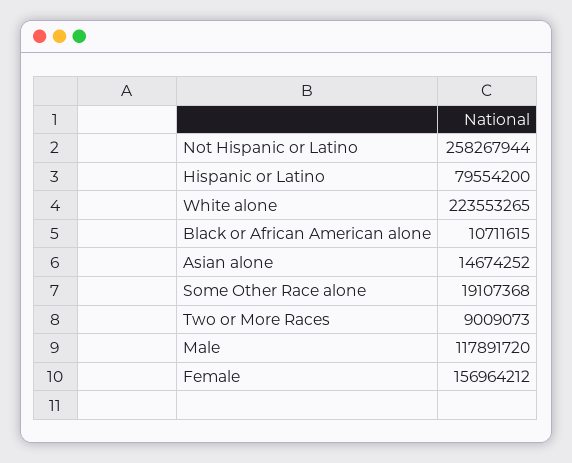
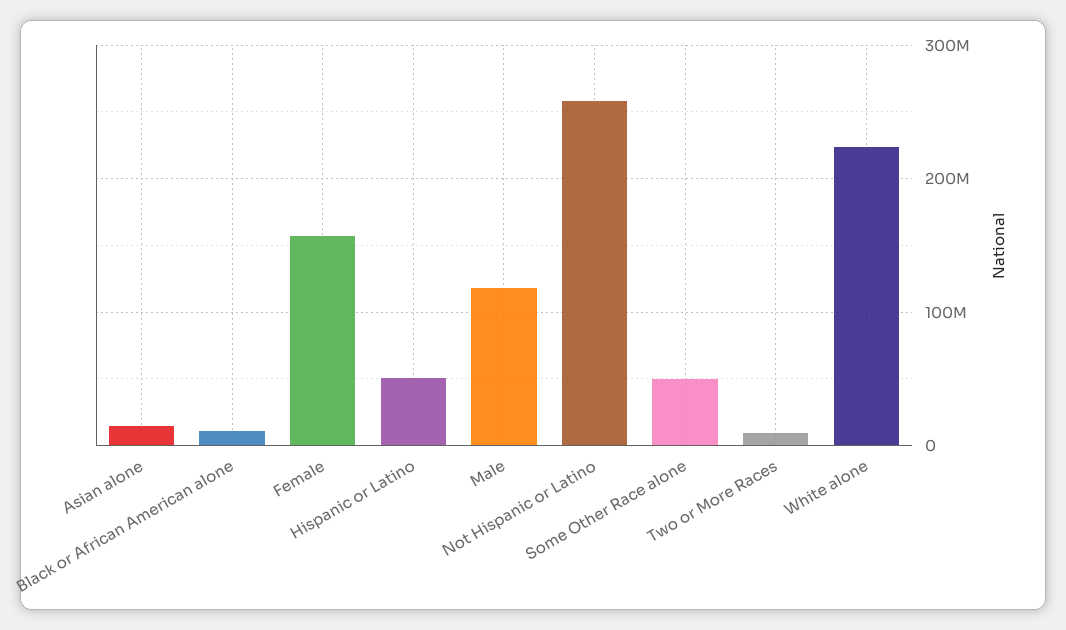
  {
    "Not Hispanic or Latino": 258267944,
-   "Hispanic or Latino": 79554200,
+   "Hispanic or Latino": 50000000,
    "White alone": 223553265,
    "Black or African American alone": 10711615,
    "Asian alone": 14674252,
-   "Some Other Race alone": 19107368,
+   "Some Other Race alone": 50000000,
    "Two or More Races": 9009073,
    "Male": 117891720,
    "Female": 156964212
  }

